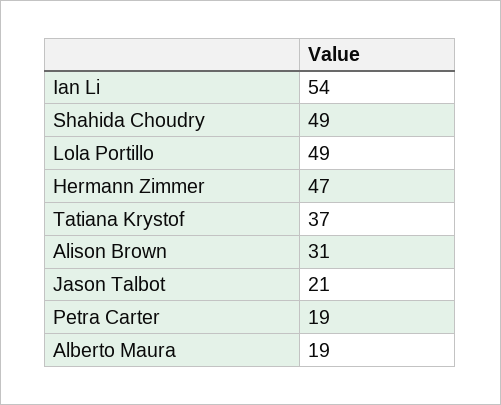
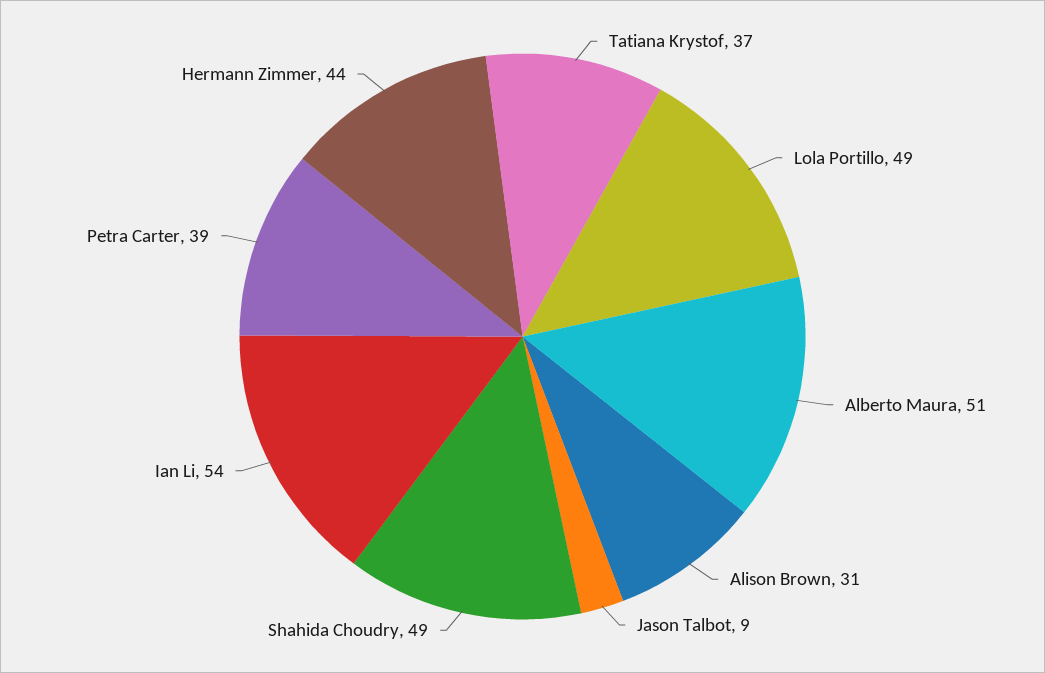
  {
    "Ian Li": 54,
    "Shahida Choudry": 49,
    "Lola Portillo": 49,
-   "Hermann Zimmer": 47,
+   "Hermann Zimmer": 44,
    "Tatiana Krystof": 37,
    "Alison Brown": 31,
-   "Jason Talbot": 21,
+   "Jason Talbot": 9,
-   "Petra Carter": 19,
+   "Petra Carter": 39,
-   "Alberto Maura": 19
+   "Alberto Maura": 51
  }

